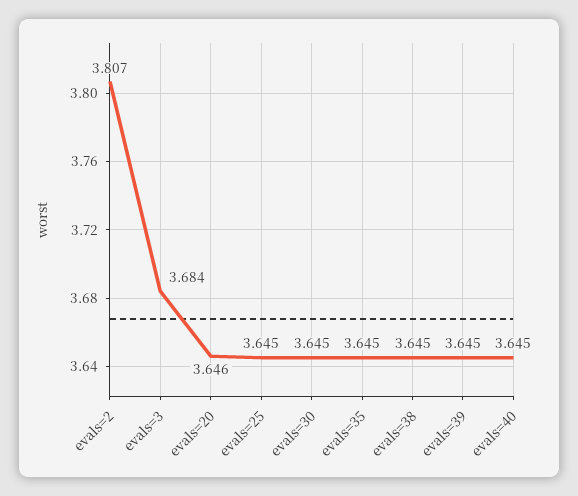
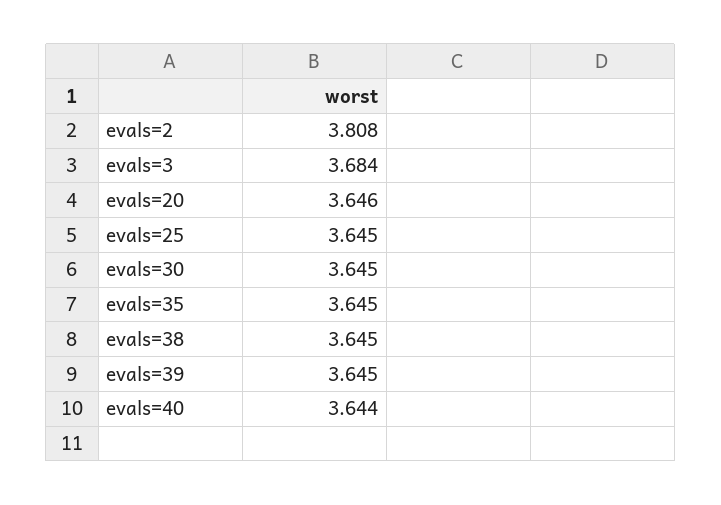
  {
-   "evals=2": 3.807,
+   "evals=2": 3.808,
    "evals=3": 3.684,
    "evals=20": 3.646,
    "evals=25": 3.645,
    "evals=30": 3.645,
    "evals=35": 3.645,
    "evals=38": 3.645,
    "evals=39": 3.645,
-   "evals=40": 3.645
+   "evals=40": 3.644
  }

